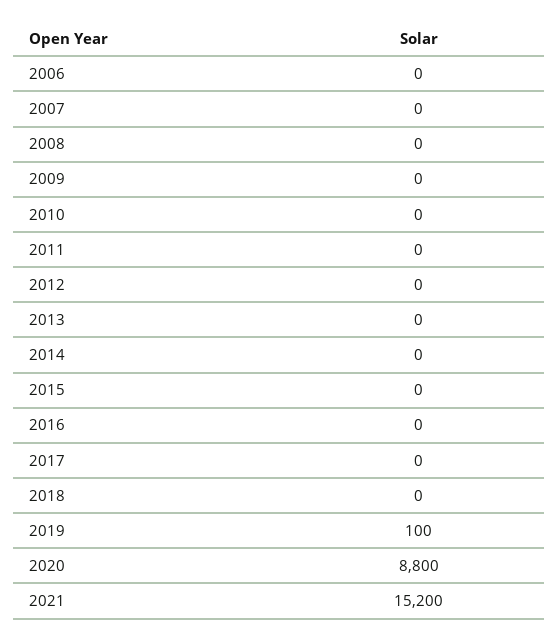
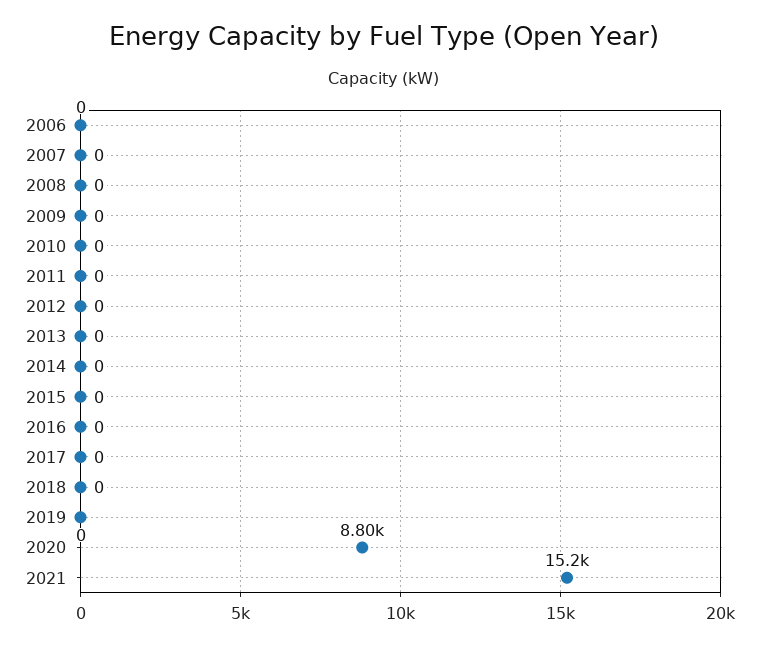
  {
    "2006": 0,
    "2007": 0,
    "2008": 0,
    "2009": 0,
    "2010": 0,
    "2011": 0,
    "2012": 0,
    "2013": 0,
    "2014": 0,
    "2015": 0,
    "2016": 0,
    "2017": 0,
    "2018": 0,
-   "2019": 100,
+   "2019": 0,
    "2020": 8800,
    "2021": 15200
  }

